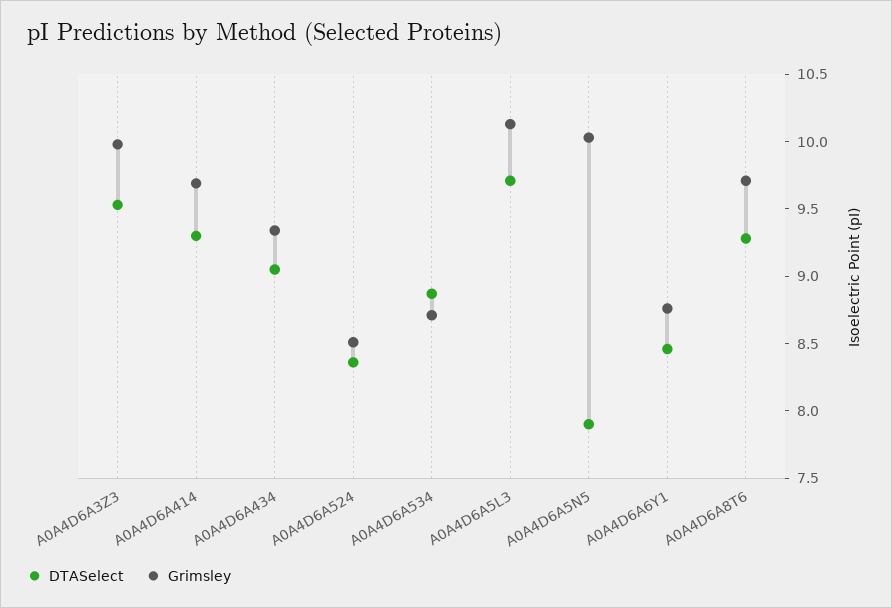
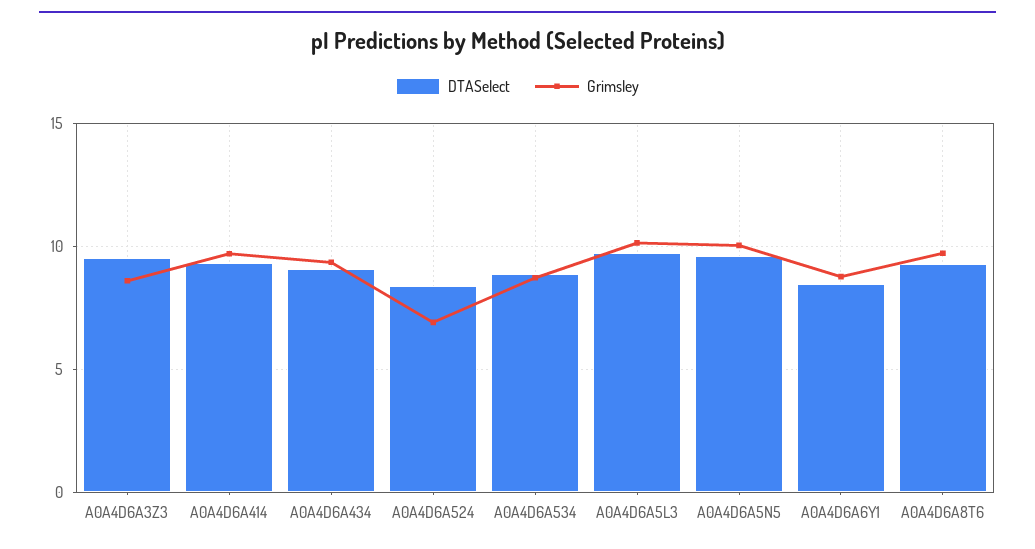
  {
    "DTASelect": {
      "A0A4D6A3Z3": 9.5,
      "A0A4D6A414": 9.3,
      "A0A4D6A434": 9.1,
      "A0A4D6A524": 8.4,
      "A0A4D6A534": 8.9,
      "A0A4D6A5L3": 9.7,
-     "A0A4D6A5N5": 7.9,
+     "A0A4D6A5N5": 9.5,
      "A0A4D6A6Y1": 8.5,
      "A0A4D6A8T6": 9.3
    },
    "Grimsley": {
-     "A0A4D6A3Z3": 10,
+     "A0A4D6A3Z3": 8.5,
      "A0A4D6A414": 9.7,
      "A0A4D6A434": 9.3,
-     "A0A4D6A524": 8.5,
+     "A0A4D6A524": 7,
      "A0A4D6A534": 8.7,
      "A0A4D6A5L3": 10.1,
      "A0A4D6A5N5": 10,
      "A0A4D6A6Y1": 8.8,
      "A0A4D6A8T6": 9.7
    }
  }

